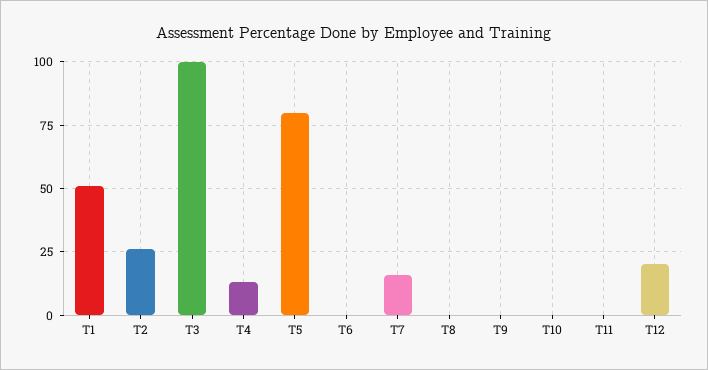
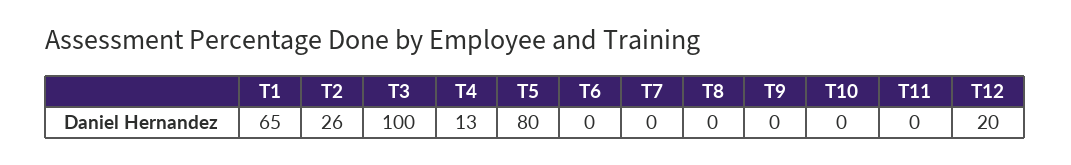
  {
-   "T1": 50,
+   "T1": 65,
    "T2": 26,
    "T3": 100,
    "T4": 13,
    "T5": 80,
    "T6": 0,
-   "T7": 15,
+   "T7": 0,
    "T8": 0,
    "T9": 0,
    "T10": 0,
    "T11": 0,
    "T12": 20
  }

